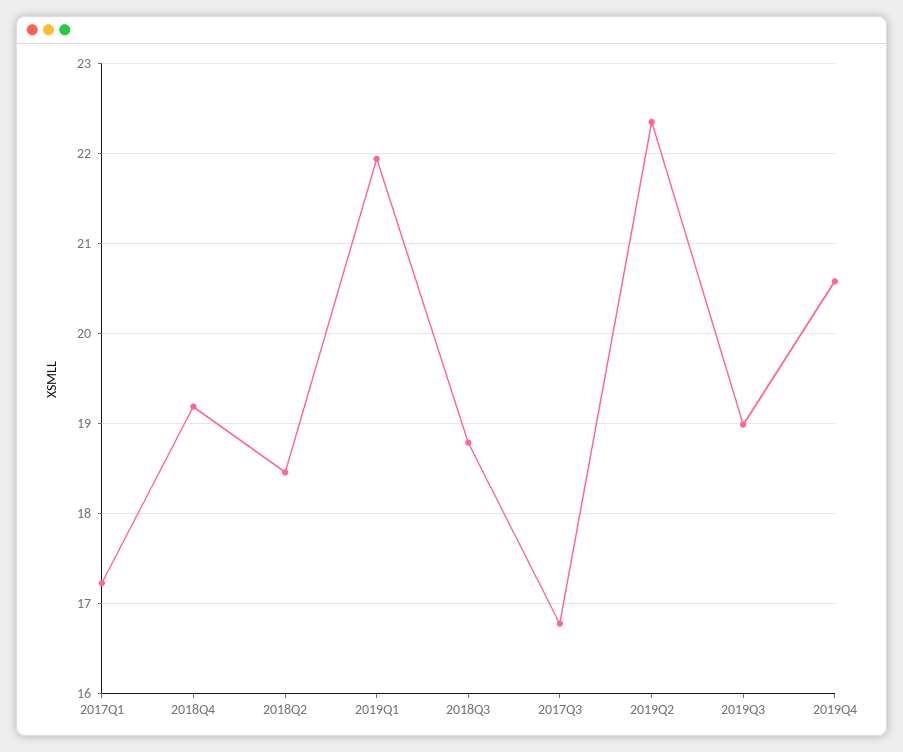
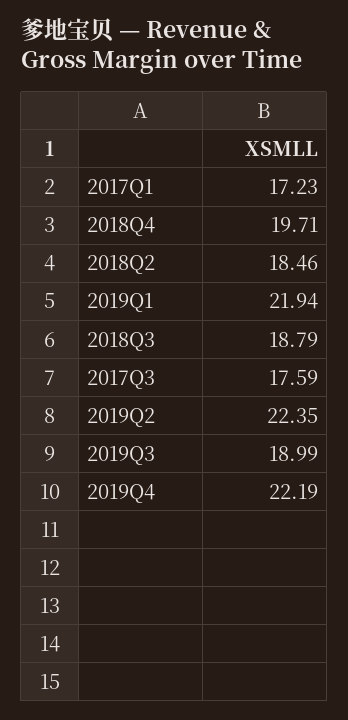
  {
    "2017Q1": 17.23,
-   "2018Q4": 19.2,
+   "2018Q4": 19.71,
    "2018Q2": 18.46,
    "2019Q1": 21.94,
    "2018Q3": 18.79,
-   "2017Q3": 16.8,
+   "2017Q3": 17.59,
    "2019Q2": 22.35,
    "2019Q3": 18.99,
-   "2019Q4": 20.6
+   "2019Q4": 22.19
  }

